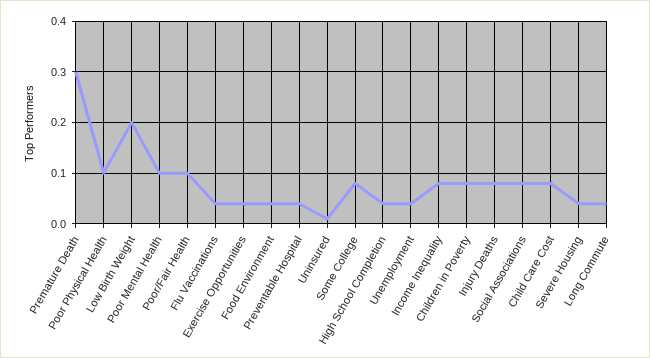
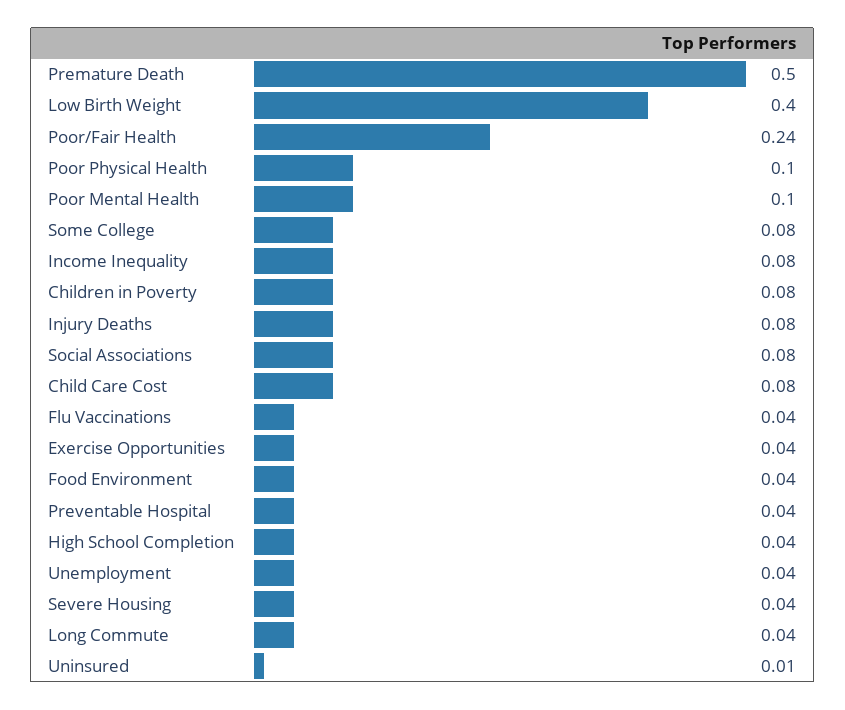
  {
-   "Premature Death": 0.3,
+   "Premature Death": 0.5,
    "Poor Physical Health": 0.1,
-   "Low Birth Weight": 0.2,
+   "Low Birth Weight": 0.4,
    "Poor Mental Health": 0.1,
-   "Poor/Fair Health": 0.1,
+   "Poor/Fair Health": 0.24,
    "Flu Vaccinations": 0.04,
    "Exercise Opportunities": 0.04,
    "Food Environment": 0.04,
    "Preventable Hospital": 0.04,
    "Uninsured": 0.01,
    "Some College": 0.08,
    "High School Completion": 0.04,
    "Unemployment": 0.04,
    "Income Inequality": 0.08,
    "Children in Poverty": 0.08,
    "Injury Deaths": 0.08,
    "Social Associations": 0.08,
    "Child Care Cost": 0.08,
    "Severe Housing": 0.04,
    "Long Commute": 0.04
  }

